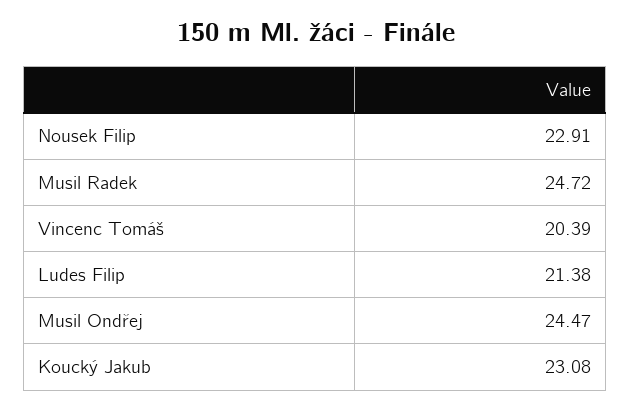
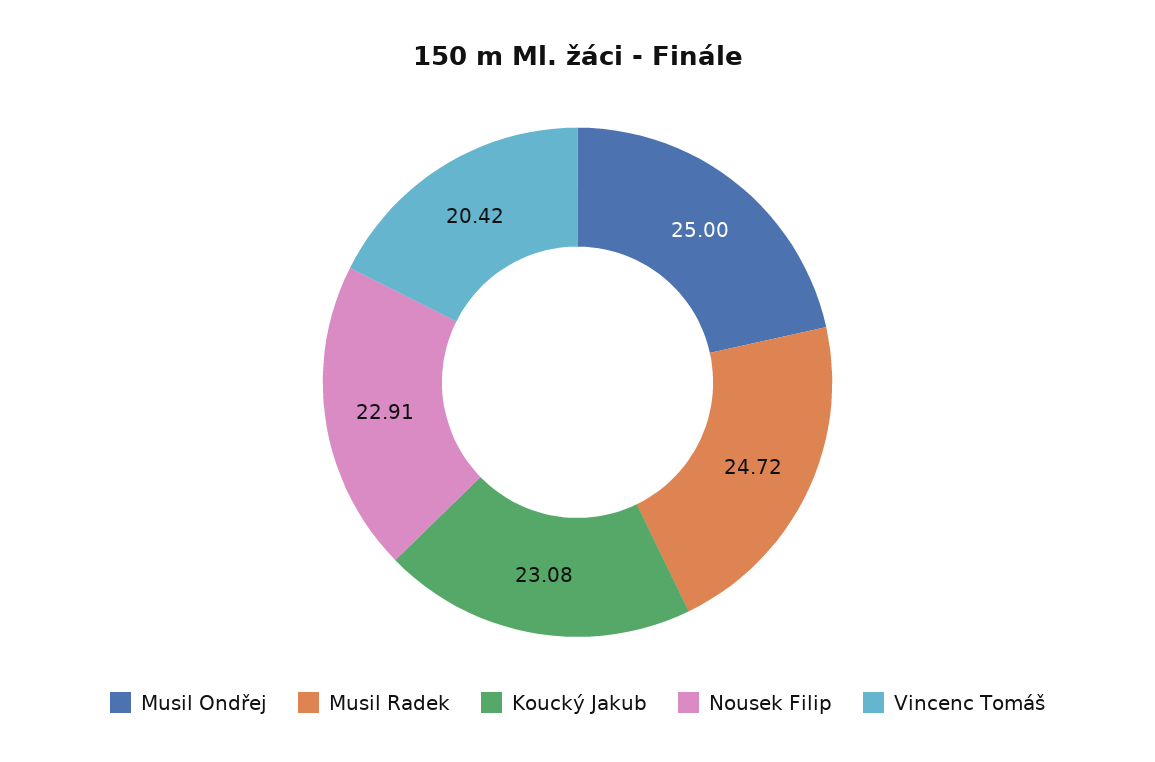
  {
    "Nousek Filip": 22.91,
    "Musil Radek": 24.72,
-   "Vincenc Tomáš": 20.39,
+   "Vincenc Tomáš": 20.42,
-   "Ludes Filip": 21.38,
-   "Musil Ondřej": 24.47,
+   "Musil Ondřej": 25,
    "Koucký Jakub": 23.08
  }

